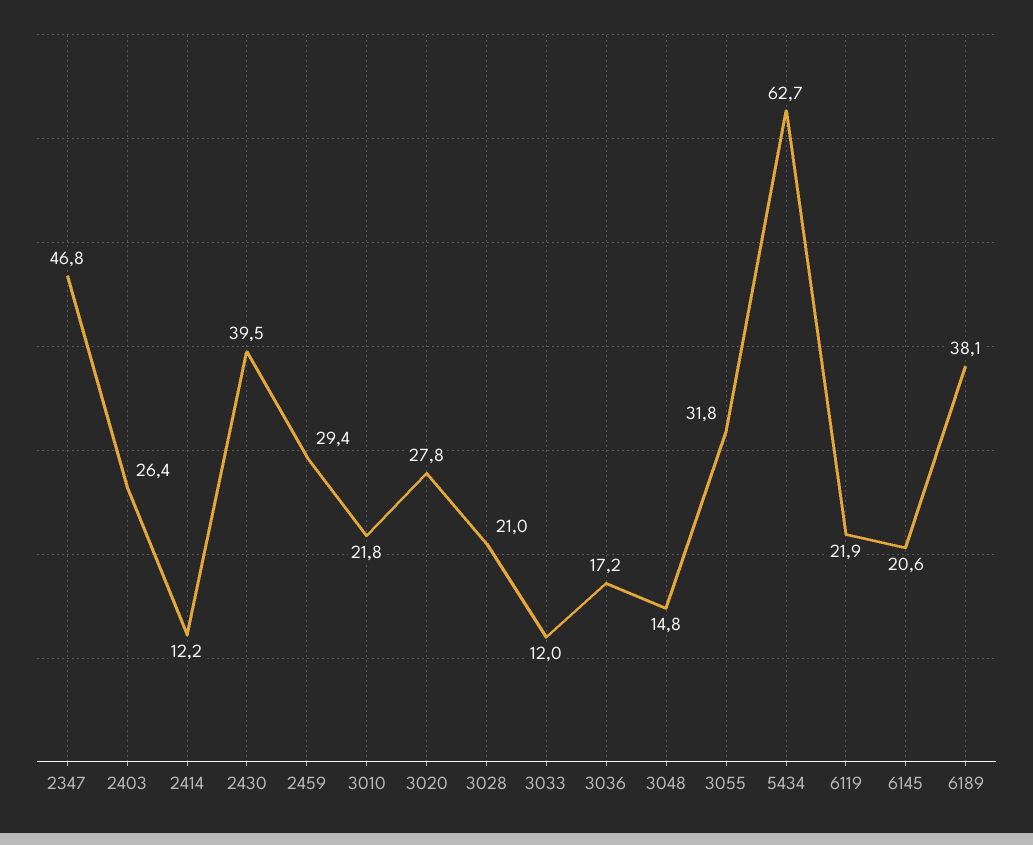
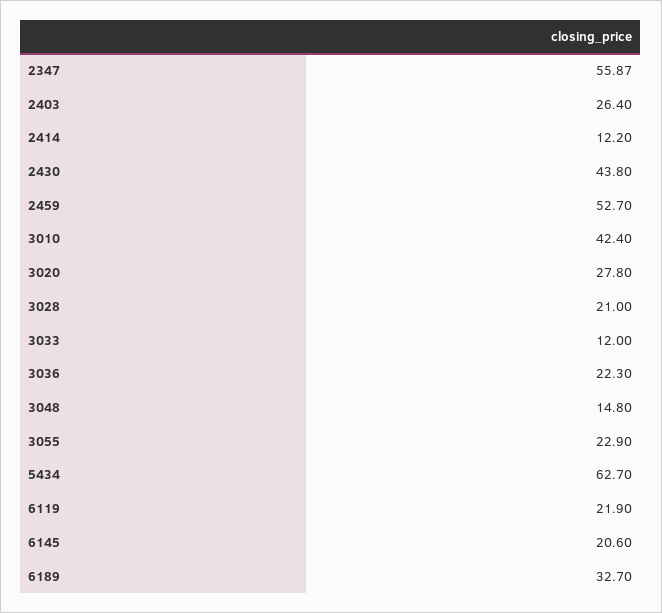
  {
-   "2347": 46.8,
+   "2347": 55.87,
    "2403": 26.4,
    "2414": 12.2,
-   "2430": 39.5,
+   "2430": 43.8,
-   "2459": 29.4,
+   "2459": 52.7,
-   "3010": 21.8,
+   "3010": 42.4,
    "3020": 27.8,
    "3028": 21,
    "3033": 12,
-   "3036": 17.2,
+   "3036": 22.3,
    "3048": 14.8,
-   "3055": 31.8,
+   "3055": 22.9,
    "5434": 62.7,
    "6119": 21.9,
    "6145": 20.6,
-   "6189": 38.1
+   "6189": 32.7
  }

